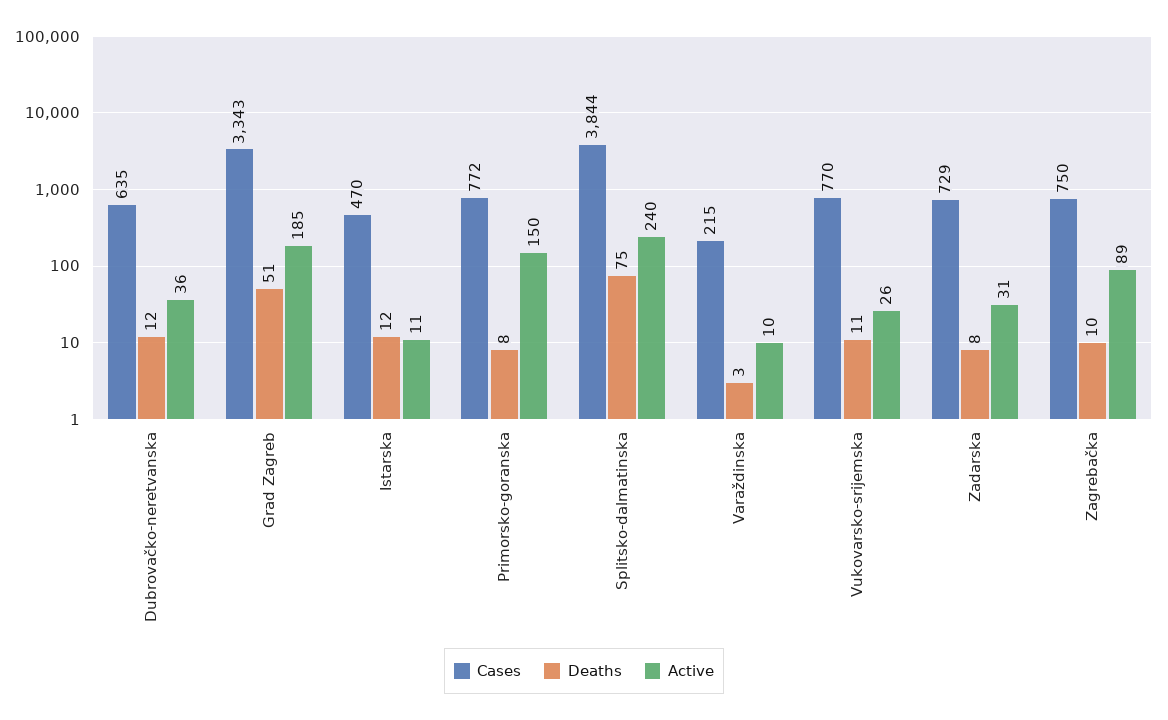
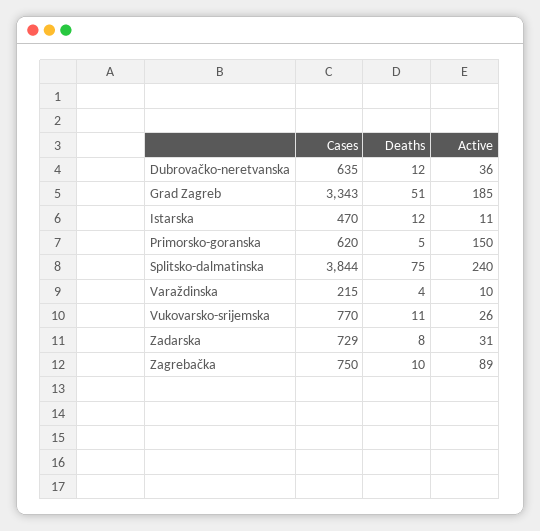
  {
    "Cases": {
      "Dubrovačko-neretvanska": 635,
      "Grad Zagreb": 3343,
      "Istarska": 470,
-     "Primorsko-goranska": 772,
+     "Primorsko-goranska": 620,
      "Splitsko-dalmatinska": 3844,
      "Varaždinska": 215,
      "Vukovarsko-srijemska": 770,
      "Zadarska": 729,
      "Zagrebačka": 750
    },
    "Deaths": {
      "Dubrovačko-neretvanska": 12,
      "Grad Zagreb": 51,
      "Istarska": 12,
-     "Primorsko-goranska": 8,
+     "Primorsko-goranska": 5,
      "Splitsko-dalmatinska": 75,
-     "Varaždinska": 3,
+     "Varaždinska": 4,
      "Vukovarsko-srijemska": 11,
      "Zadarska": 8,
      "Zagrebačka": 10
    },
    "Active": {
      "Dubrovačko-neretvanska": 36,
      "Grad Zagreb": 185,
      "Istarska": 11,
      "Primorsko-goranska": 150,
      "Splitsko-dalmatinska": 240,
      "Varaždinska": 10,
      "Vukovarsko-srijemska": 26,
      "Zadarska": 31,
      "Zagrebačka": 89
    }
  }

